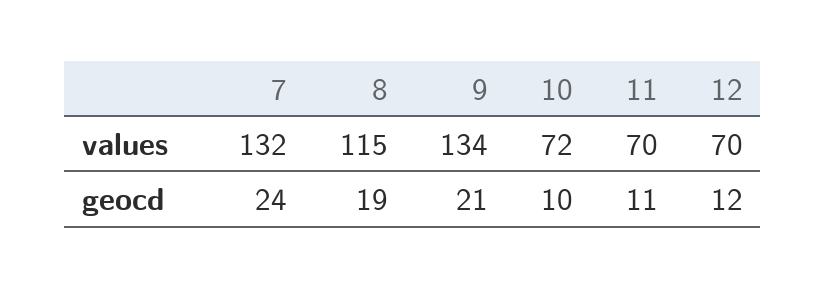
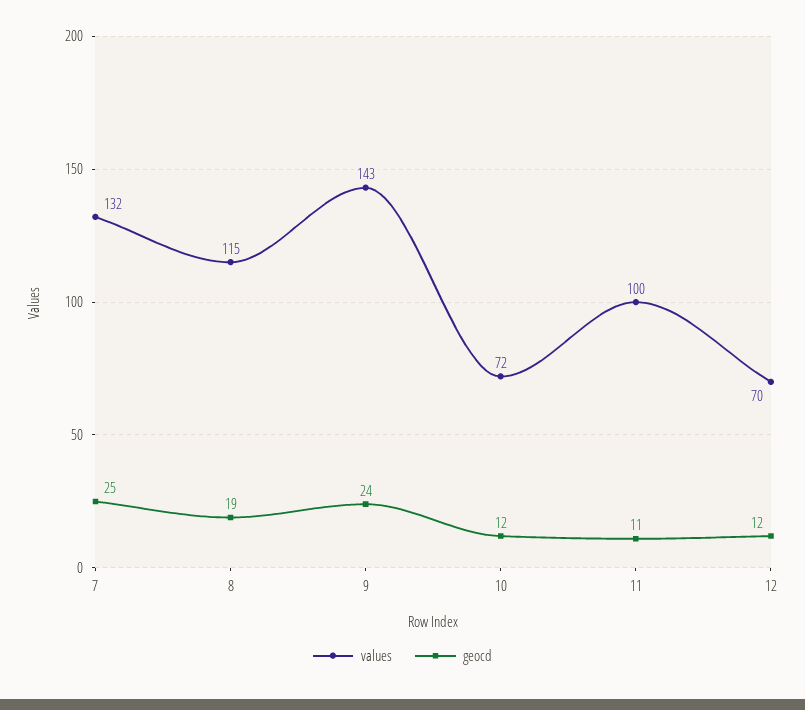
  {
    "values": {
      "7": 132,
      "8": 115,
-     "9": 134,
+     "9": 143,
      "10": 72,
-     "11": 70,
+     "11": 100,
      "12": 70
    },
    "geocd": {
-     "7": 24,
+     "7": 25,
      "8": 19,
-     "9": 21,
+     "9": 24,
-     "10": 10,
+     "10": 12,
      "11": 11,
      "12": 12
    }
  }

